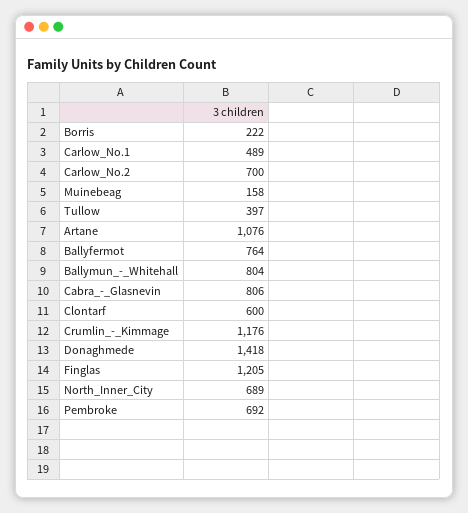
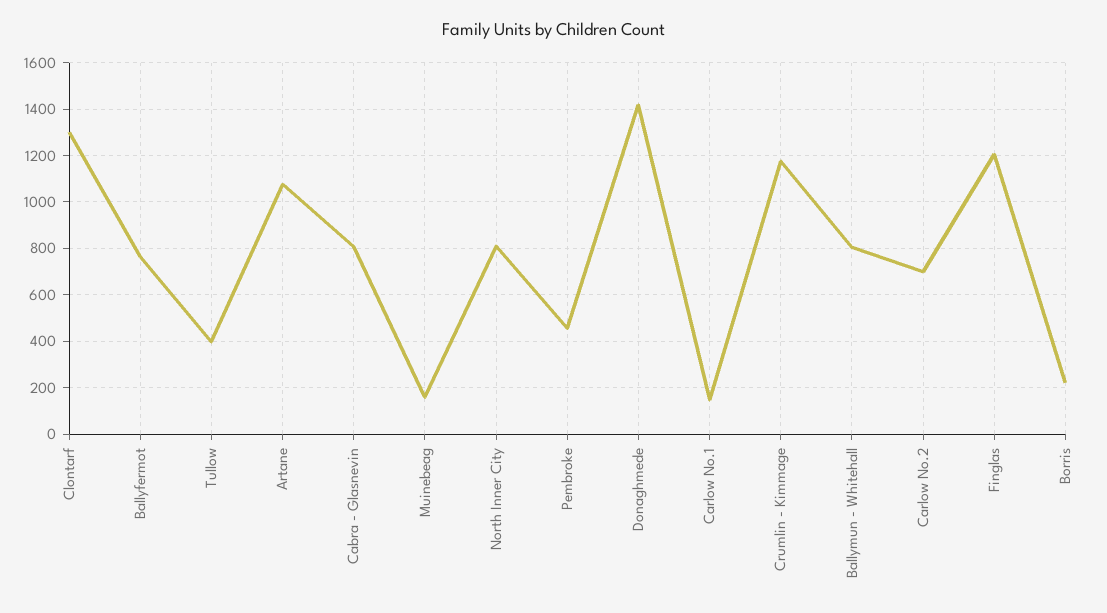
  {
    "Borris": 222,
-   "Carlow_No.1": 489,
+   "Carlow_No.1": 150,
    "Carlow_No.2": 700,
    "Muinebeag": 158,
    "Tullow": 397,
    "Artane": 1076,
    "Ballyfermot": 764,
    "Ballymun_-_Whitehall": 804,
    "Cabra_-_Glasnevin": 806,
-   "Clontarf": 600,
+   "Clontarf": 1300,
    "Crumlin_-_Kimmage": 1176,
    "Donaghmede": 1418,
    "Finglas": 1205,
-   "North_Inner_City": 689,
+   "North_Inner_City": 800,
-   "Pembroke": 692
+   "Pembroke": 450
  }

